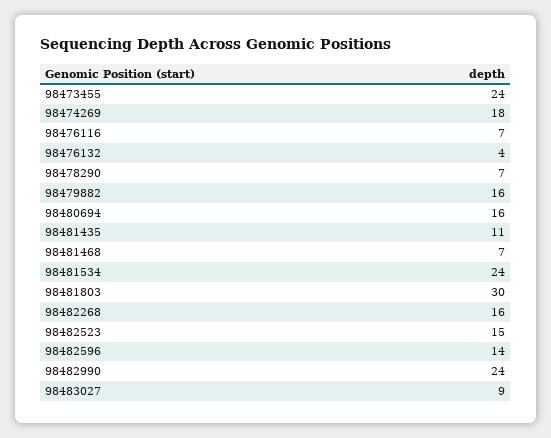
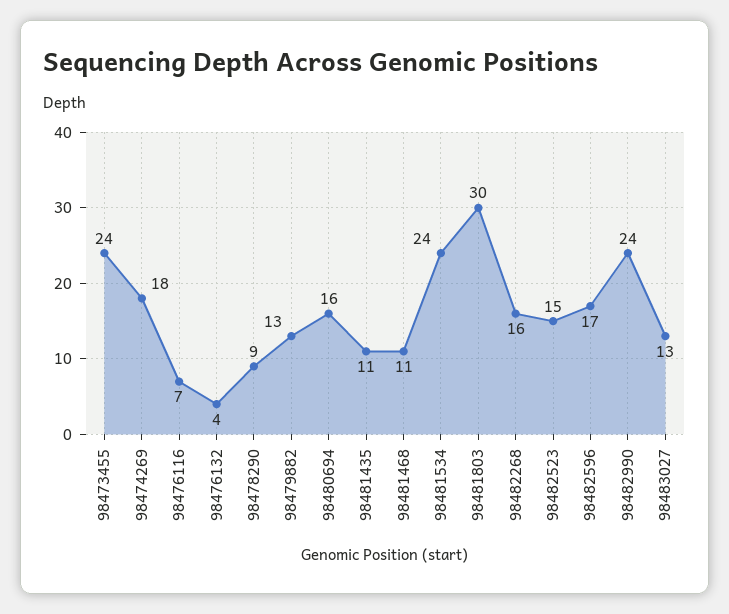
  {
    "98473455": 24,
    "98474269": 18,
    "98476116": 7,
    "98476132": 4,
-   "98478290": 7,
+   "98478290": 9,
-   "98479882": 16,
+   "98479882": 13,
    "98480694": 16,
    "98481435": 11,
-   "98481468": 7,
+   "98481468": 11,
    "98481534": 24,
    "98481803": 30,
    "98482268": 16,
    "98482523": 15,
-   "98482596": 14,
+   "98482596": 17,
    "98482990": 24,
-   "98483027": 9
+   "98483027": 13
  }

